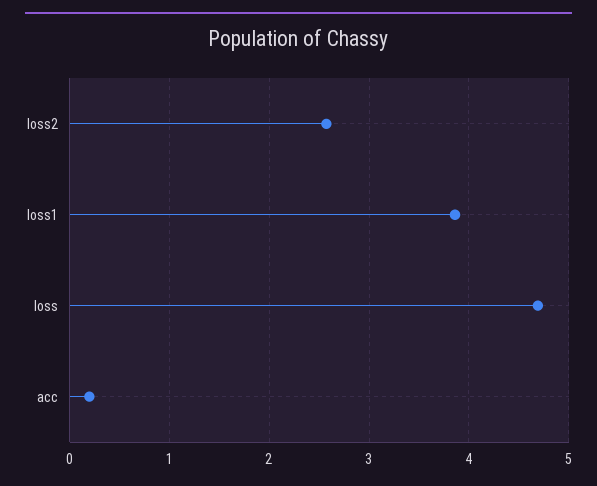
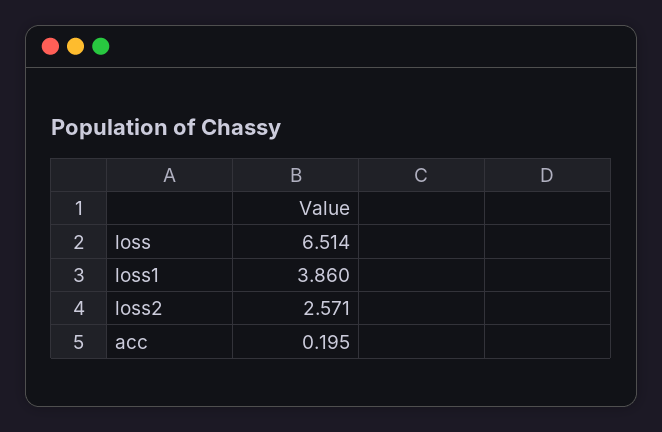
  {
    "loss2": 2.571,
    "loss1": 3.86,
-   "loss": 4.7,
+   "loss": 6.514,
    "acc": 0.195
  }

